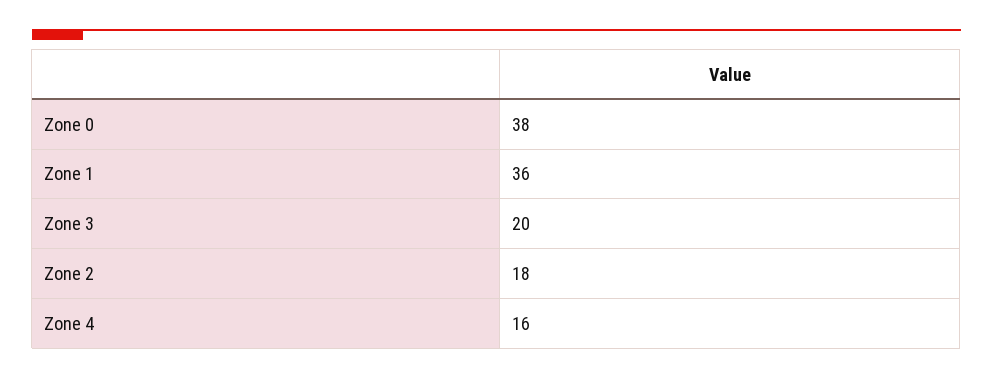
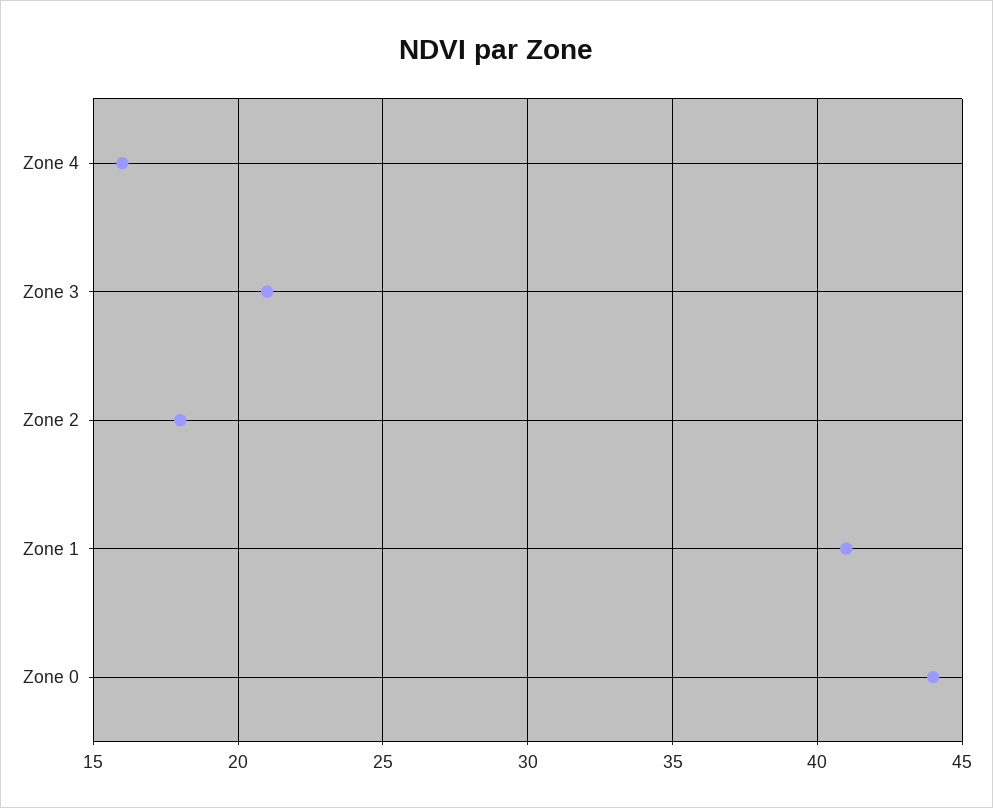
  {
-   "Zone 0": 38,
+   "Zone 0": 44,
-   "Zone 1": 36,
+   "Zone 1": 41,
-   "Zone 3": 20,
+   "Zone 3": 21,
    "Zone 2": 18,
    "Zone 4": 16
  }

